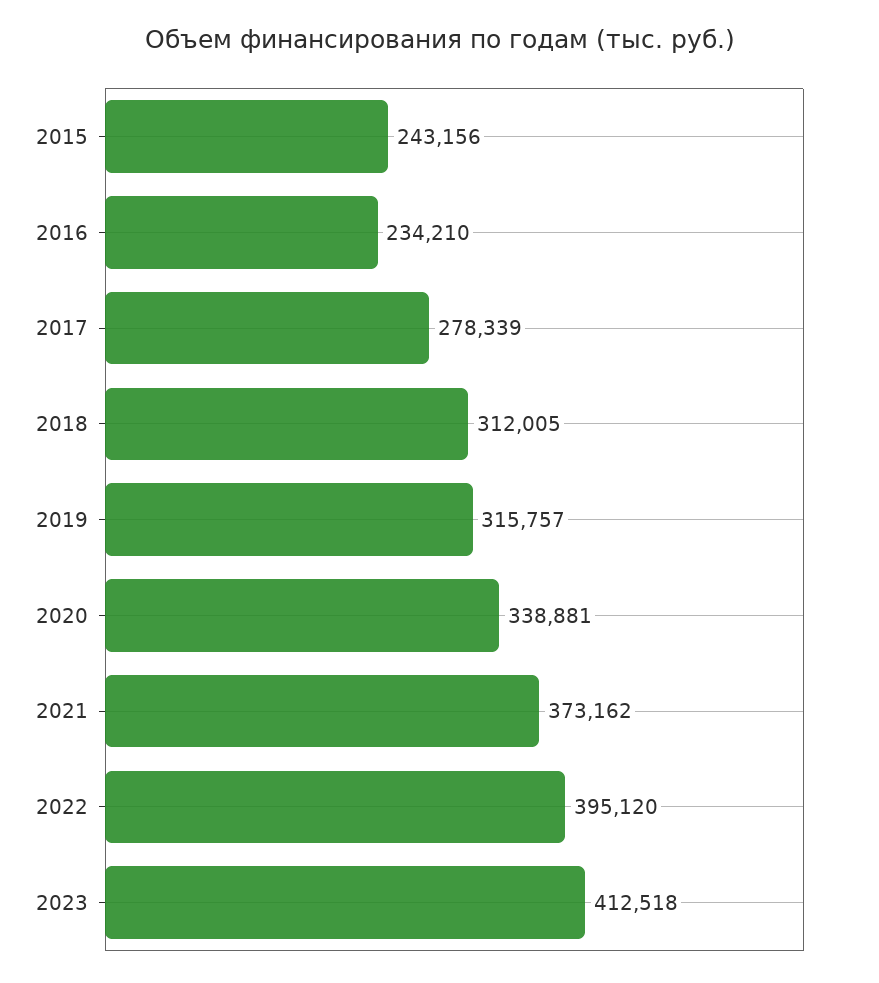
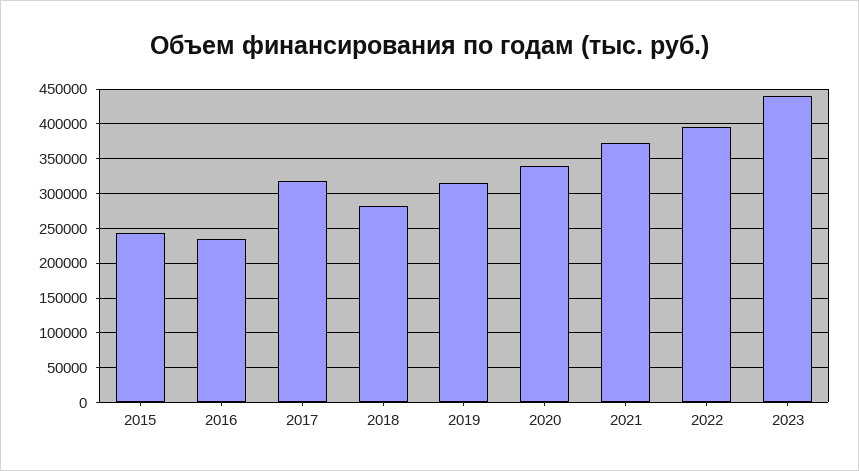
  {
    "2015": 243156,
    "2016": 234210,
-   "2017": 278339,
+   "2017": 320000,
-   "2018": 312005,
+   "2018": 280000,
    "2019": 315757,
    "2020": 338881,
    "2021": 373162,
    "2022": 395120,
-   "2023": 412518
+   "2023": 440000
  }

